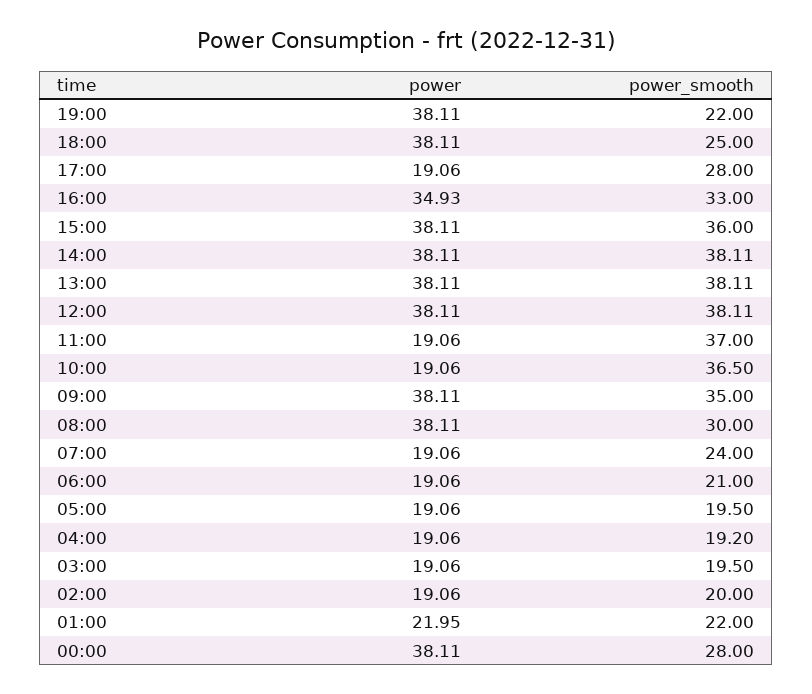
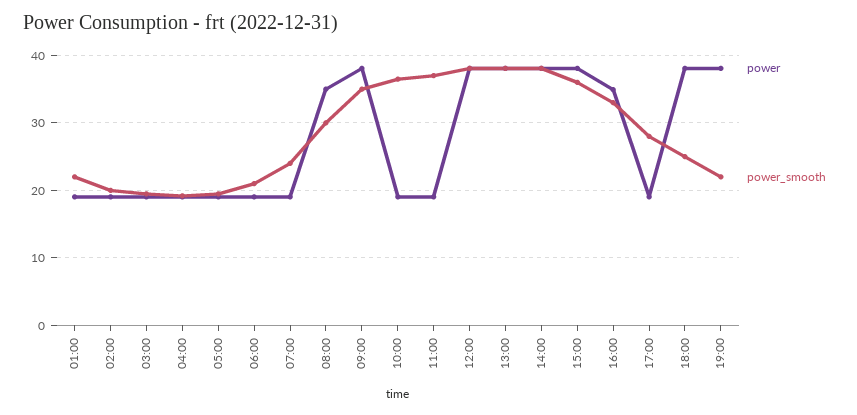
  {
    "power": {
      "19:00": 38.11,
      "18:00": 38.11,
      "17:00": 19.06,
      "16:00": 34.93,
      "15:00": 38.11,
      "14:00": 38.11,
      "13:00": 38.11,
      "12:00": 38.11,
      "11:00": 19.06,
      "10:00": 19.06,
      "09:00": 38.11,
-     "08:00": 38.11,
+     "08:00": 35,
      "07:00": 19.06,
      "06:00": 19.06,
      "05:00": 19.06,
      "04:00": 19.06,
      "03:00": 19.06,
      "02:00": 19.06,
-     "01:00": 21.95,
+     "01:00": 19
-     "00:00": 38.11
    },
    "power_smooth": {
      "19:00": 22,
      "18:00": 25,
      "17:00": 28,
      "16:00": 33,
      "15:00": 36,
      "14:00": 38.11,
      "13:00": 38.11,
      "12:00": 38.11,
      "11:00": 37,
      "10:00": 36.5,
      "09:00": 35,
      "08:00": 30,
      "07:00": 24,
      "06:00": 21,
      "05:00": 19.5,
      "04:00": 19.2,
      "03:00": 19.5,
      "02:00": 20,
-     "01:00": 22,
+     "01:00": 22
-     "00:00": 28
    }
  }

